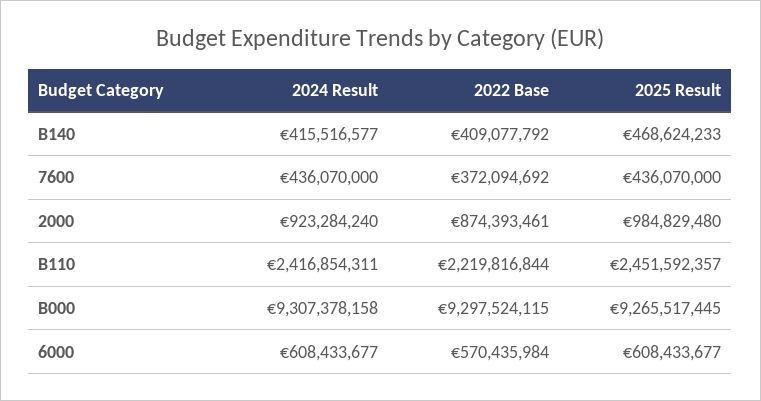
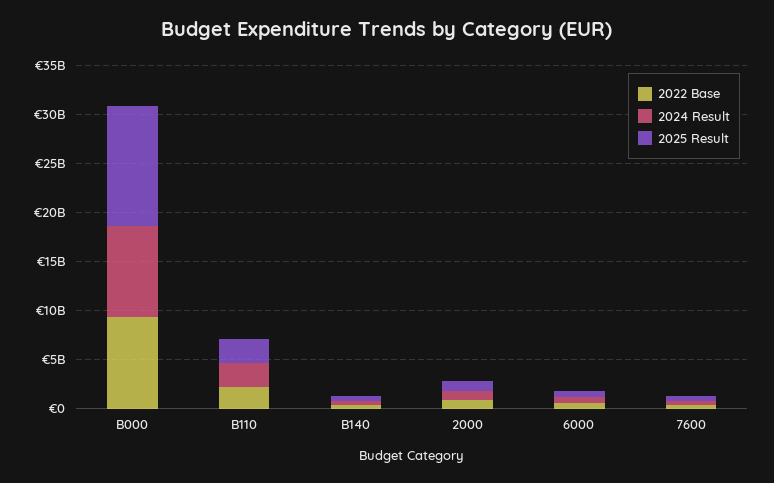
  {
    "2024 Result": {
      "B140": 415516577,
      "7600": 436070000,
      "2000": 923284240,
      "B110": 2416854311,
      "B000": 9307378158,
      "6000": 608433677
    },
    "2022 Base": {
      "B140": 409077792,
      "7600": 372094692,
      "2000": 874393461,
      "B110": 2219816844,
      "B000": 9297524115,
      "6000": 570435984
    },
    "2025 Result": {
      "B140": 468624233,
      "7600": 436070000,
      "2000": 984829480,
      "B110": 2451592357,
-     "B000": 9265517445,
+     "B000": 12000000000,
      "6000": 608433677
    }
  }

